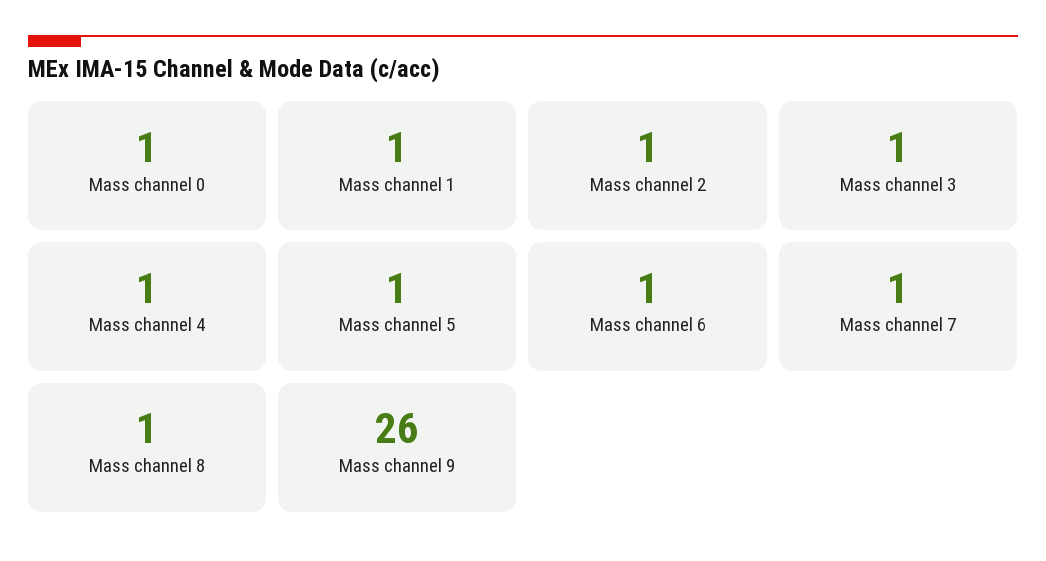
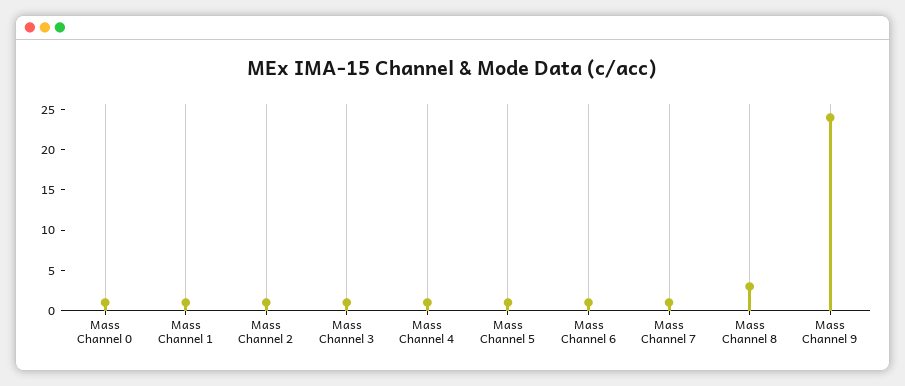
  {
    "Mass channel 0": 1,
    "Mass channel 1": 1,
    "Mass channel 2": 1,
    "Mass channel 3": 1,
    "Mass channel 4": 1,
    "Mass channel 5": 1,
    "Mass channel 6": 1,
    "Mass channel 7": 1,
-   "Mass channel 8": 1,
+   "Mass channel 8": 3,
-   "Mass channel 9": 26
+   "Mass channel 9": 24
  }

